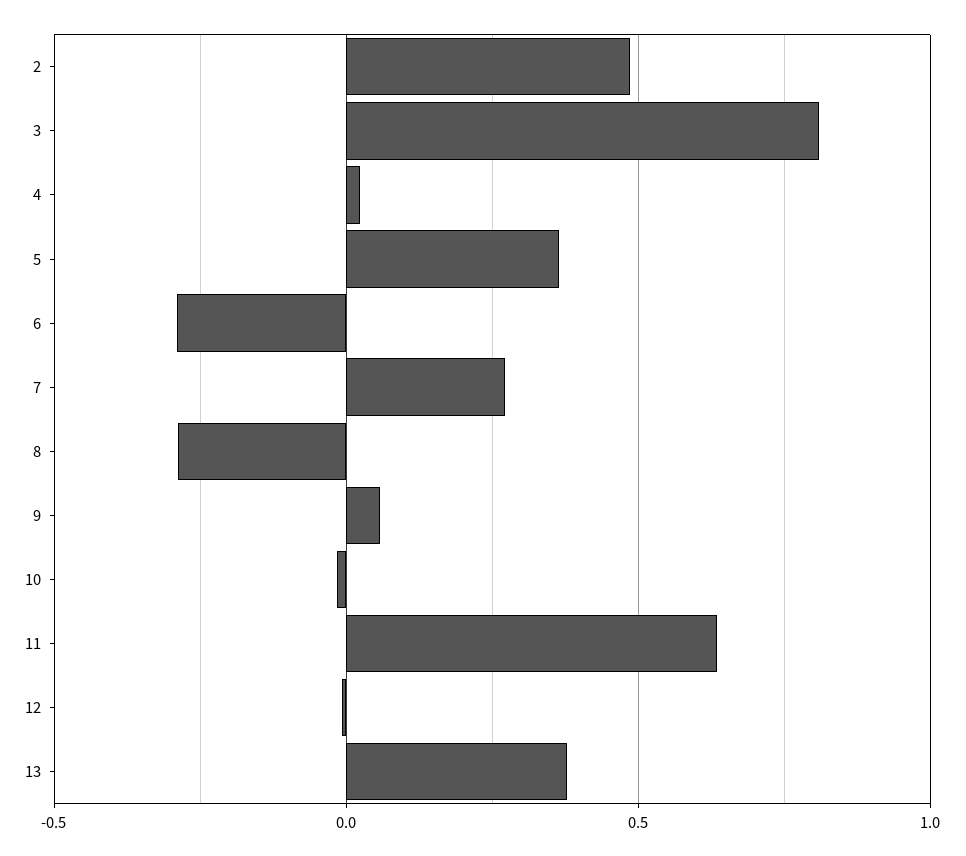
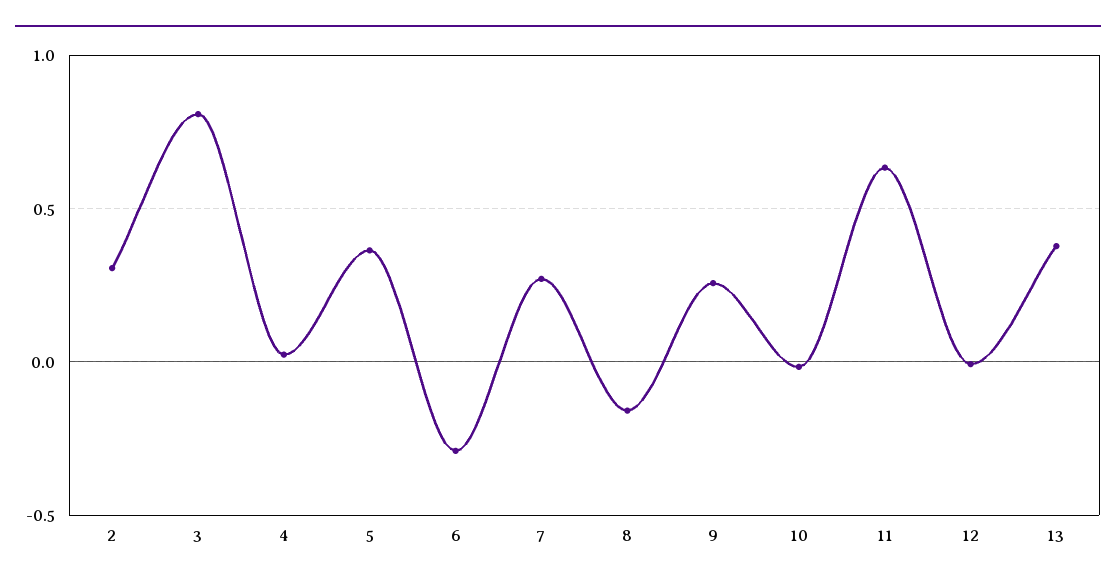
  {
-   "2": 0.5,
+   "2": 0.3,
    "3": 0.8,
    "4": 0,
    "5": 0.35,
    "6": -0.3,
    "7": 0.25,
-   "8": -0.3,
+   "8": -0.15,
-   "9": 0.05,
+   "9": 0.25,
    "10": 0,
    "11": 0.65,
    "12": 0,
    "13": 0.4
  }

